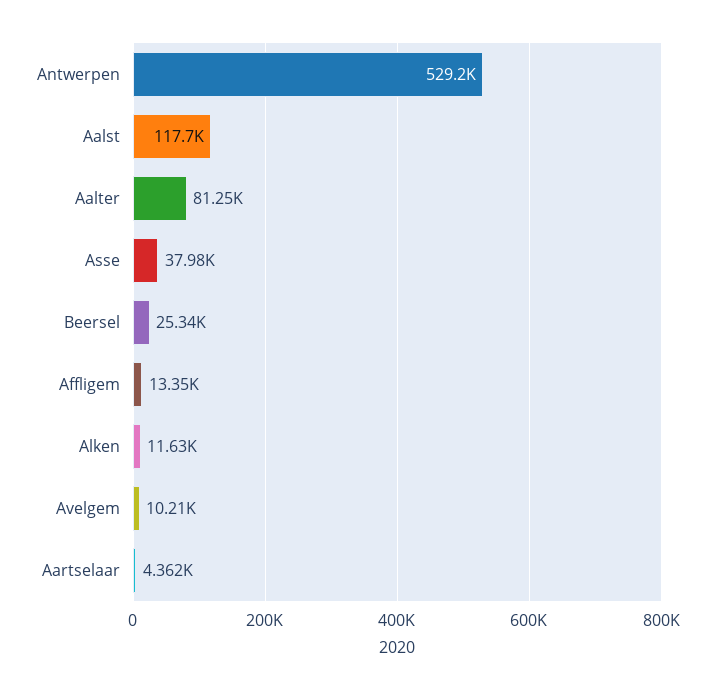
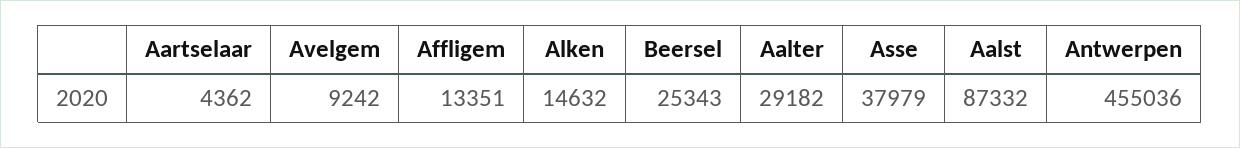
  {
-   "Antwerpen": 529200,
+   "Antwerpen": 455036,
-   "Aalst": 117700,
+   "Aalst": 87332,
-   "Aalter": 81250,
+   "Aalter": 29182,
    "Asse": 37979,
    "Beersel": 25343,
    "Affligem": 13351,
-   "Alken": 11630,
+   "Alken": 14632,
-   "Avelgem": 10210,
+   "Avelgem": 9242,
    "Aartselaar": 4362
  }

